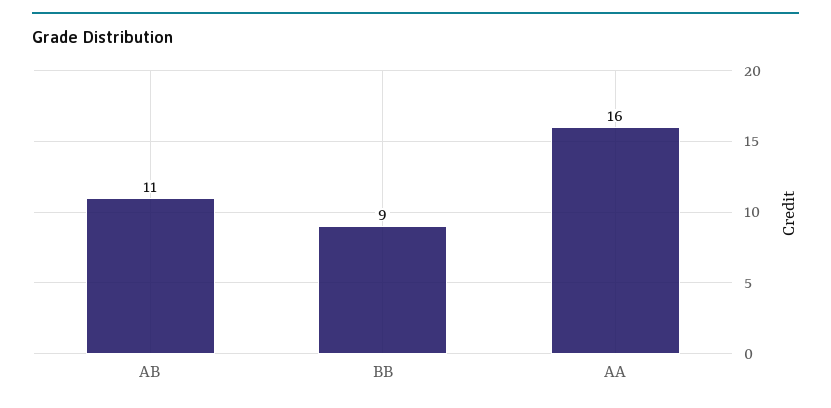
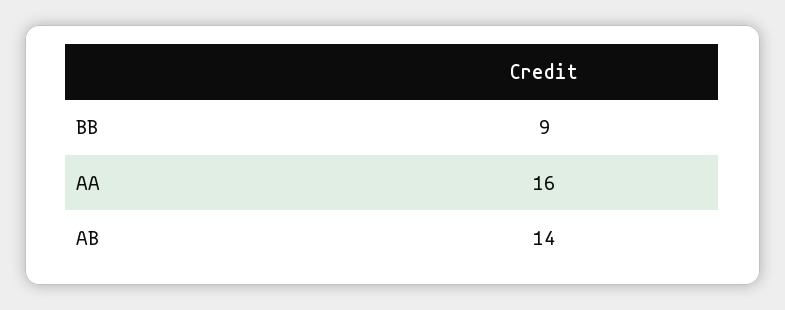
  {
-   "AB": 11,
+   "AB": 14,
    "BB": 9,
    "AA": 16
  }

